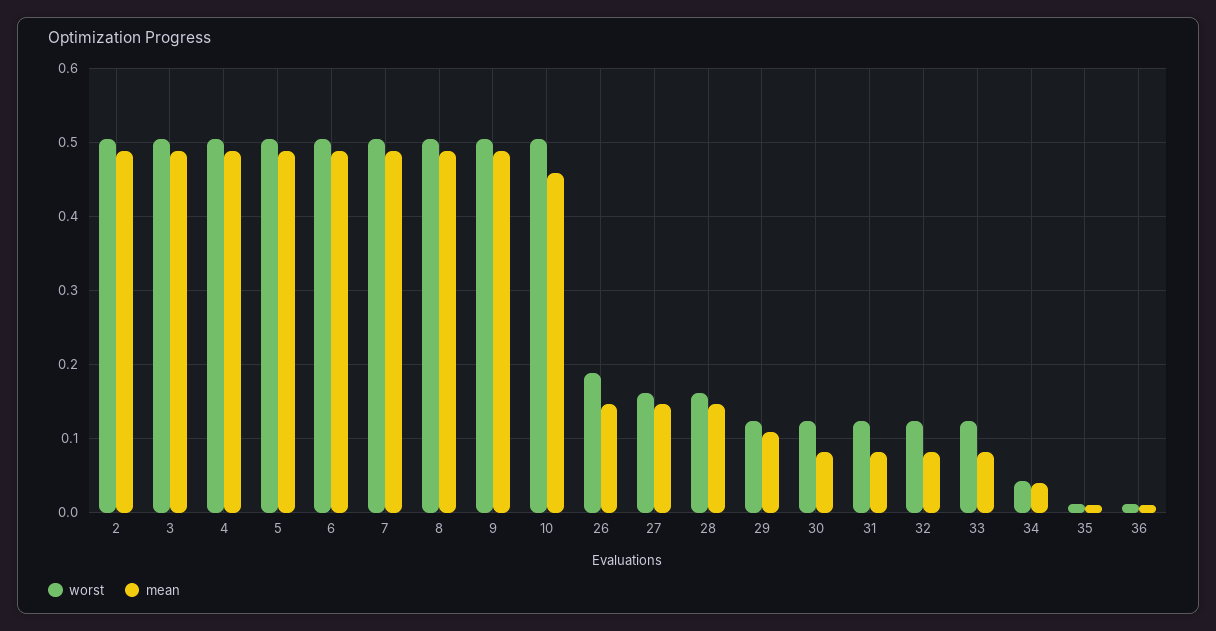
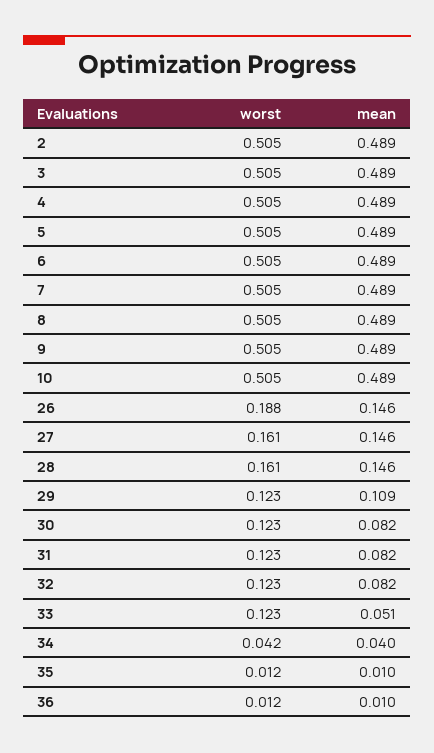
  {
    "worst": {
      "2": 0.505,
      "3": 0.505,
      "4": 0.505,
      "5": 0.505,
      "6": 0.505,
      "7": 0.505,
      "8": 0.505,
      "9": 0.505,
      "10": 0.505,
      "26": 0.188,
      "27": 0.161,
      "28": 0.161,
      "29": 0.123,
      "30": 0.123,
      "31": 0.123,
      "32": 0.123,
      "33": 0.123,
      "34": 0.042,
      "35": 0.012,
      "36": 0.012
    },
    "mean": {
      "2": 0.489,
      "3": 0.489,
      "4": 0.489,
      "5": 0.489,
      "6": 0.489,
      "7": 0.489,
      "8": 0.489,
      "9": 0.489,
-     "10": 0.46,
+     "10": 0.489,
      "26": 0.146,
      "27": 0.146,
      "28": 0.146,
      "29": 0.109,
      "30": 0.082,
      "31": 0.082,
      "32": 0.082,
-     "33": 0.08,
+     "33": 0.051,
      "34": 0.04,
      "35": 0.01,
      "36": 0.01
    }
  }

